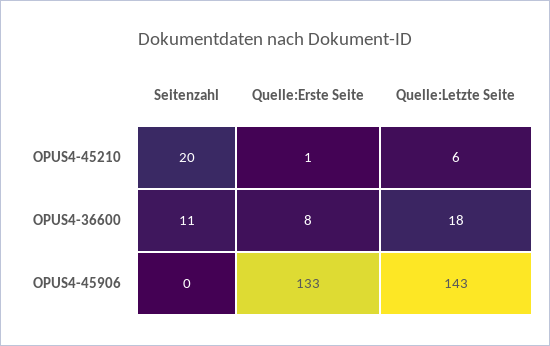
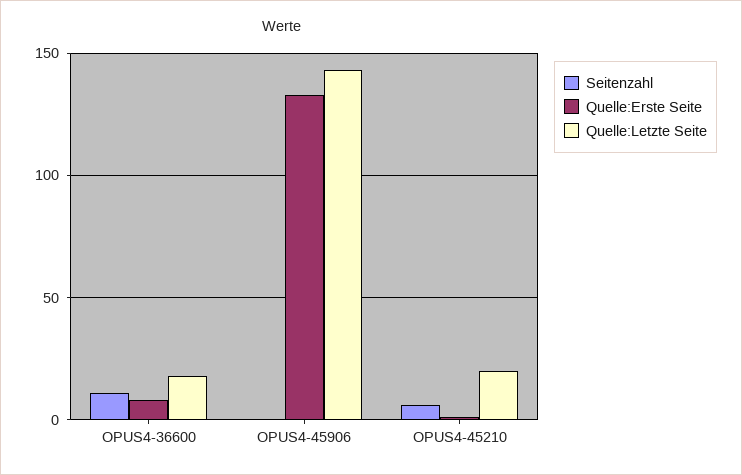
  {
    "Seitenzahl": {
-     "OPUS4-45210": 20,
+     "OPUS4-45210": 5,
      "OPUS4-36600": 11,
      "OPUS4-45906": 0
    },
    "Quelle:Erste Seite": {
      "OPUS4-45210": 1,
      "OPUS4-36600": 8,
      "OPUS4-45906": 133
    },
    "Quelle:Letzte Seite": {
-     "OPUS4-45210": 6,
+     "OPUS4-45210": 20,
      "OPUS4-36600": 18,
      "OPUS4-45906": 143
    }
  }

